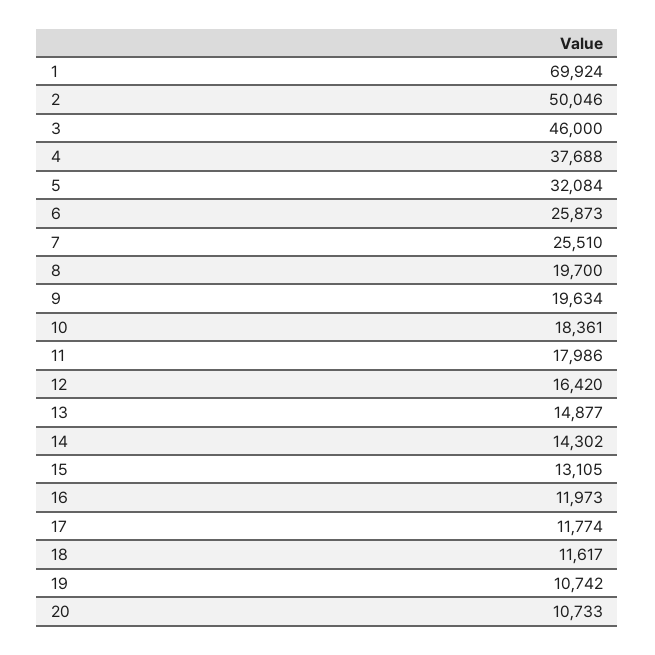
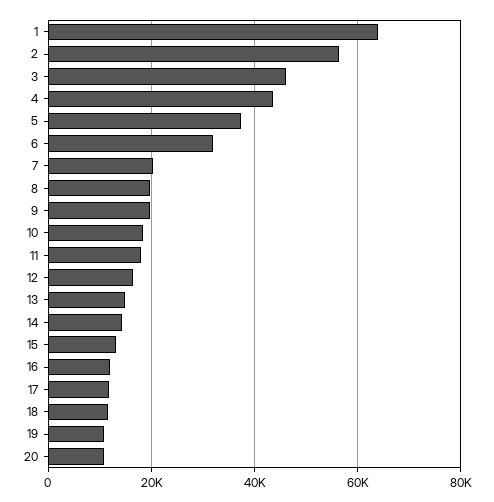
  {
-   "1": 69924,
+   "1": 64000,
-   "2": 50046,
+   "2": 56000,
    "3": 46000,
-   "4": 37688,
+   "4": 44000,
-   "5": 32084,
+   "5": 38000,
-   "6": 25873,
+   "6": 32000,
-   "7": 25510,
+   "7": 20000,
    "8": 19700,
    "9": 19634,
    "10": 18361,
    "11": 17986,
    "12": 16420,
    "13": 14877,
    "14": 14302,
    "15": 13105,
    "16": 11973,
    "17": 11774,
    "18": 11617,
    "19": 10742,
    "20": 10733
  }

